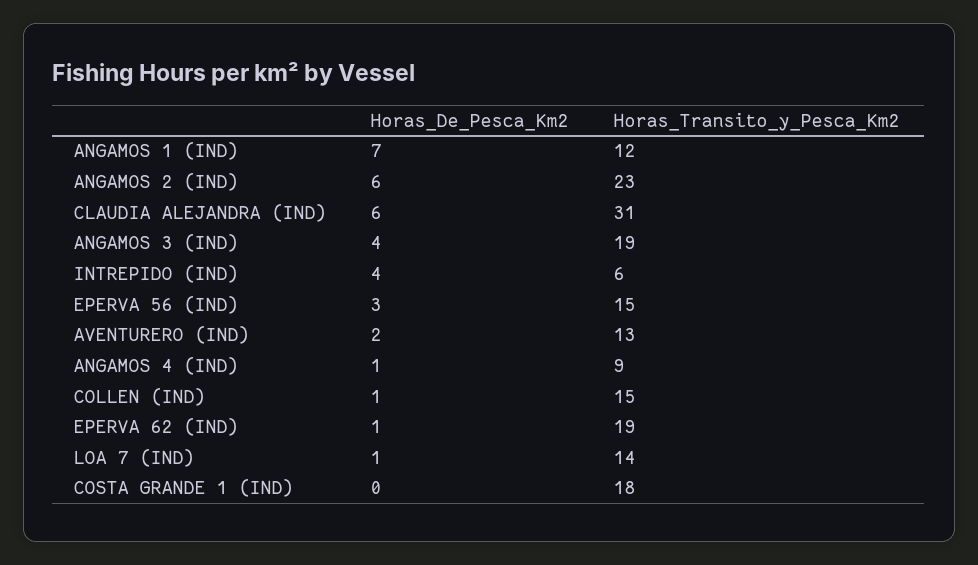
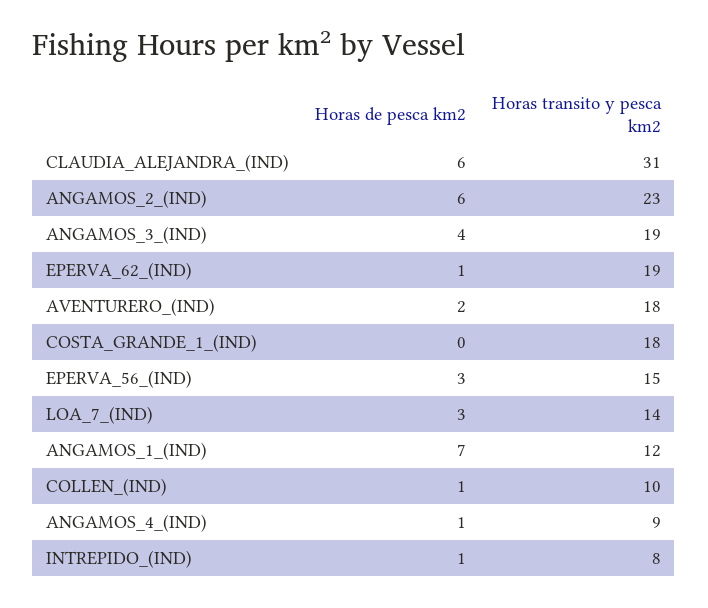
  {
    "Horas_De_Pesca_Km2": {
      "ANGAMOS 1 (IND)": 7,
      "ANGAMOS 2 (IND)": 6,
      "CLAUDIA ALEJANDRA (IND)": 6,
      "ANGAMOS 3 (IND)": 4,
-     "INTREPIDO (IND)": 4,
+     "INTREPIDO (IND)": 1,
      "EPERVA 56 (IND)": 3,
      "AVENTURERO (IND)": 2,
      "ANGAMOS 4 (IND)": 1,
      "COLLEN (IND)": 1,
      "EPERVA 62 (IND)": 1,
-     "LOA 7 (IND)": 1,
+     "LOA 7 (IND)": 3,
      "COSTA GRANDE 1 (IND)": 0
    },
    "Horas_Transito_y_Pesca_Km2": {
      "ANGAMOS 1 (IND)": 12,
      "ANGAMOS 2 (IND)": 23,
      "CLAUDIA ALEJANDRA (IND)": 31,
      "ANGAMOS 3 (IND)": 19,
-     "INTREPIDO (IND)": 6,
+     "INTREPIDO (IND)": 8,
      "EPERVA 56 (IND)": 15,
-     "AVENTURERO (IND)": 13,
+     "AVENTURERO (IND)": 18,
      "ANGAMOS 4 (IND)": 9,
-     "COLLEN (IND)": 15,
+     "COLLEN (IND)": 10,
      "EPERVA 62 (IND)": 19,
      "LOA 7 (IND)": 14,
      "COSTA GRANDE 1 (IND)": 18
    }
  }

